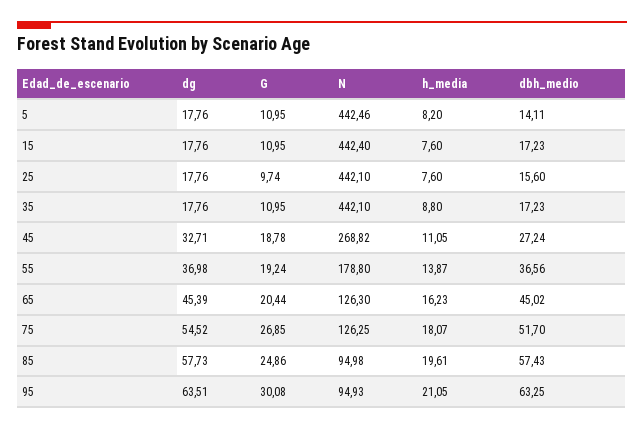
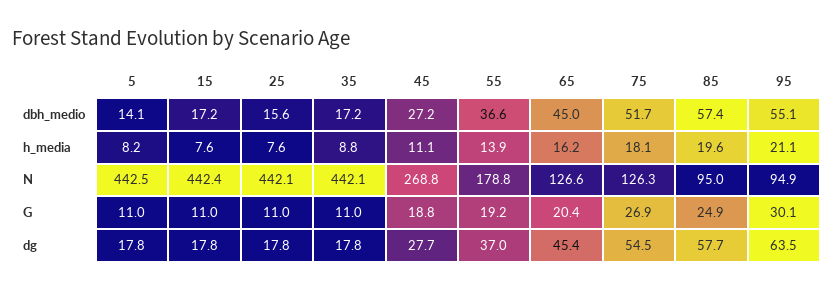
  {
    "dg": {
      "5": 17.76,
      "15": 17.76,
      "25": 17.76,
      "35": 17.76,
-     "45": 32.71,
+     "45": 27.7,
      "55": 36.98,
      "65": 45.39,
      "75": 54.52,
      "85": 57.73,
      "95": 63.51
    },
    "G": {
      "5": 10.95,
      "15": 10.95,
-     "25": 9.74,
+     "25": 11,
      "35": 10.95,
      "45": 18.78,
      "55": 19.24,
      "65": 20.44,
      "75": 26.85,
      "85": 24.86,
      "95": 30.08
    },
    "N": {
      "5": 442.46,
      "15": 442.4,
      "25": 442.1,
      "35": 442.1,
      "45": 268.82,
      "55": 178.8,
-     "65": 126.3,
+     "65": 126.6,
      "75": 126.25,
      "85": 94.98,
      "95": 94.93
    },
    "h_media": {
      "5": 8.2,
      "15": 7.6,
      "25": 7.6,
      "35": 8.8,
      "45": 11.05,
      "55": 13.87,
      "65": 16.23,
      "75": 18.07,
      "85": 19.61,
      "95": 21.05
    },
    "dbh_medio": {
      "5": 14.11,
      "15": 17.23,
      "25": 15.6,
      "35": 17.23,
      "45": 27.24,
      "55": 36.56,
      "65": 45.02,
      "75": 51.7,
      "85": 57.43,
-     "95": 63.25
+     "95": 55.1
    }
  }

